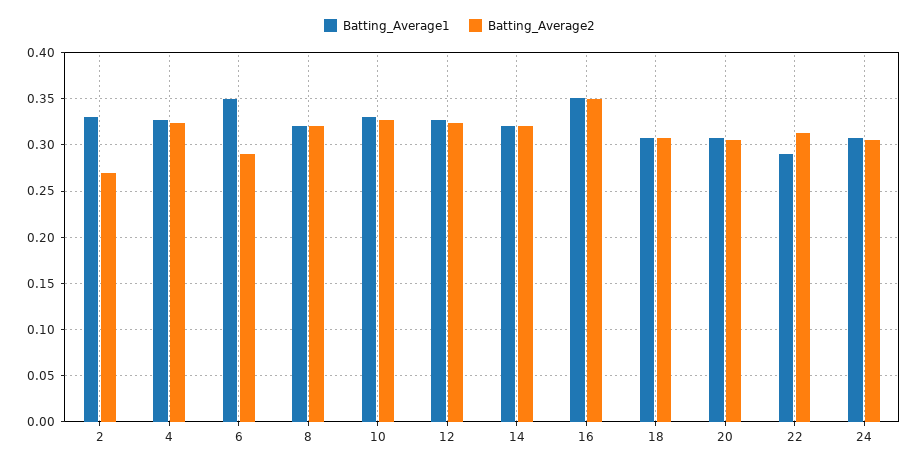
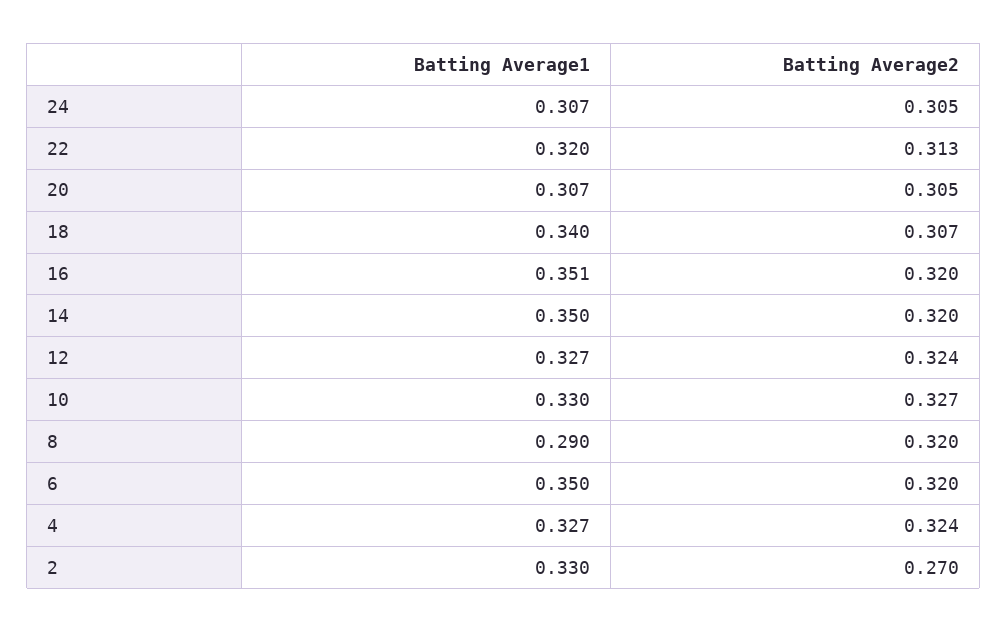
  {
    "Batting_Average1": {
      "2": 0.33,
      "4": 0.327,
      "6": 0.35,
-     "8": 0.32,
+     "8": 0.29,
      "10": 0.33,
      "12": 0.327,
-     "14": 0.32,
+     "14": 0.35,
      "16": 0.351,
-     "18": 0.31,
+     "18": 0.34,
      "20": 0.307,
-     "22": 0.29,
+     "22": 0.32,
      "24": 0.307
    },
    "Batting_Average2": {
      "2": 0.27,
      "4": 0.324,
-     "6": 0.29,
+     "6": 0.32,
      "8": 0.32,
      "10": 0.327,
      "12": 0.324,
      "14": 0.32,
-     "16": 0.35,
+     "16": 0.32,
      "18": 0.307,
      "20": 0.305,
      "22": 0.313,
      "24": 0.305
    }
  }

